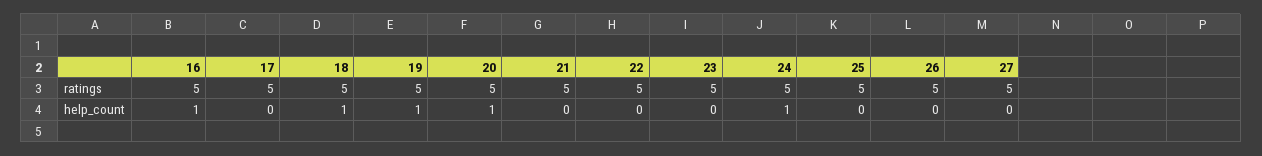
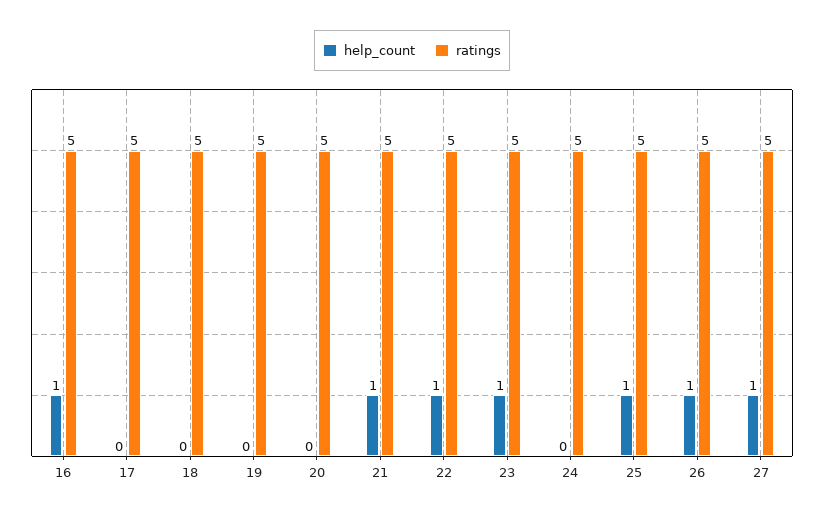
  {
    "ratings": {
      "16": 5,
      "17": 5,
      "18": 5,
      "19": 5,
      "20": 5,
      "21": 5,
      "22": 5,
      "23": 5,
      "24": 5,
      "25": 5,
      "26": 5,
      "27": 5
    },
    "help_count": {
      "16": 1,
      "17": 0,
-     "18": 1,
+     "18": 0,
-     "19": 1,
+     "19": 0,
-     "20": 1,
+     "20": 0,
-     "21": 0,
+     "21": 1,
-     "22": 0,
+     "22": 1,
-     "23": 0,
+     "23": 1,
-     "24": 1,
+     "24": 0,
-     "25": 0,
+     "25": 1,
-     "26": 0,
+     "26": 1,
-     "27": 0
+     "27": 1
    }
  }

